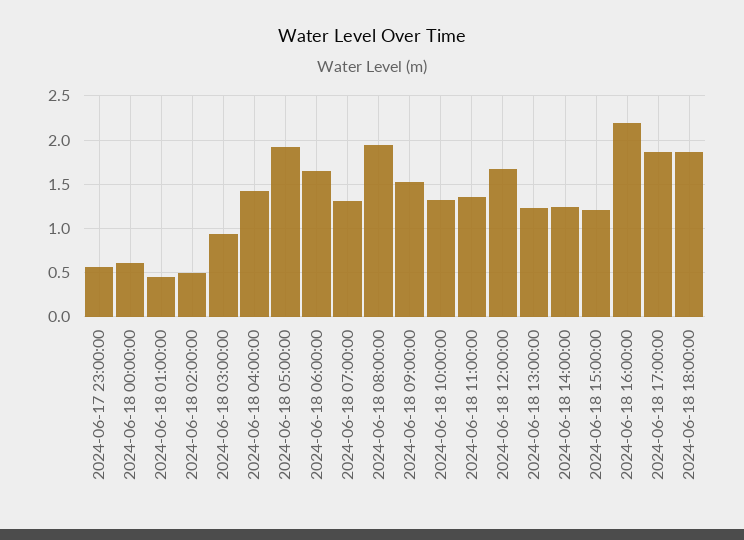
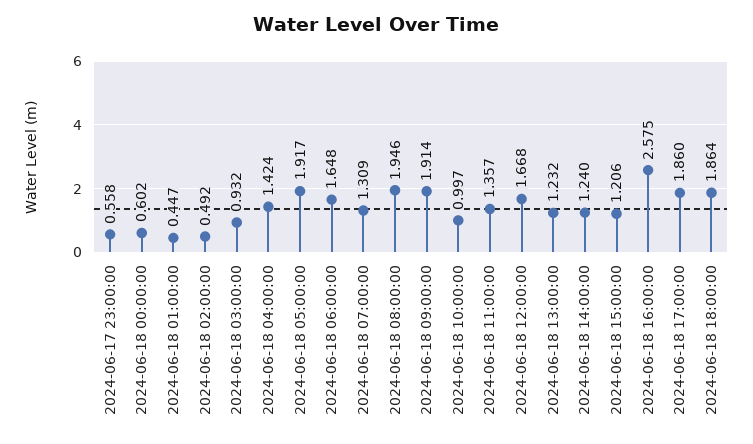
  {
    "2024-06-17 23:00:00": 0.558,
    "2024-06-18 00:00:00": 0.602,
    "2024-06-18 01:00:00": 0.447,
    "2024-06-18 02:00:00": 0.492,
    "2024-06-18 03:00:00": 0.932,
    "2024-06-18 04:00:00": 1.424,
    "2024-06-18 05:00:00": 1.917,
    "2024-06-18 06:00:00": 1.648,
    "2024-06-18 07:00:00": 1.309,
    "2024-06-18 08:00:00": 1.946,
-   "2024-06-18 09:00:00": 1.5,
+   "2024-06-18 09:00:00": 1.914,
-   "2024-06-18 10:00:00": 1.3,
+   "2024-06-18 10:00:00": 0.997,
    "2024-06-18 11:00:00": 1.357,
    "2024-06-18 12:00:00": 1.668,
    "2024-06-18 13:00:00": 1.232,
    "2024-06-18 14:00:00": 1.24,
    "2024-06-18 15:00:00": 1.206,
-   "2024-06-18 16:00:00": 2.2,
+   "2024-06-18 16:00:00": 2.575,
    "2024-06-18 17:00:00": 1.86,
    "2024-06-18 18:00:00": 1.864
  }

